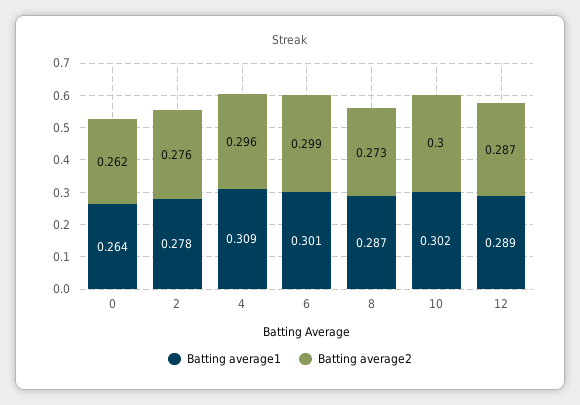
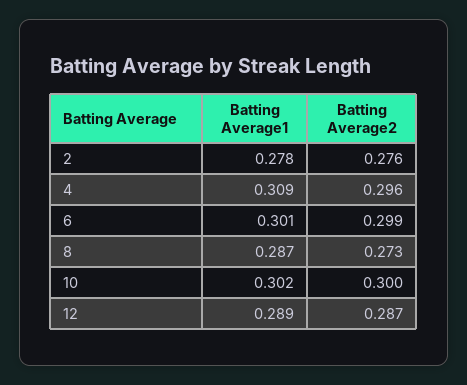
  {
    "Batting average1": {
-     "0": 0.264,
      "2": 0.278,
      "4": 0.309,
      "6": 0.301,
      "8": 0.287,
      "10": 0.302,
      "12": 0.289
    },
    "Batting average2": {
-     "0": 0.262,
      "2": 0.276,
      "4": 0.296,
      "6": 0.299,
      "8": 0.273,
      "10": 0.3,
      "12": 0.287
    }
  }

